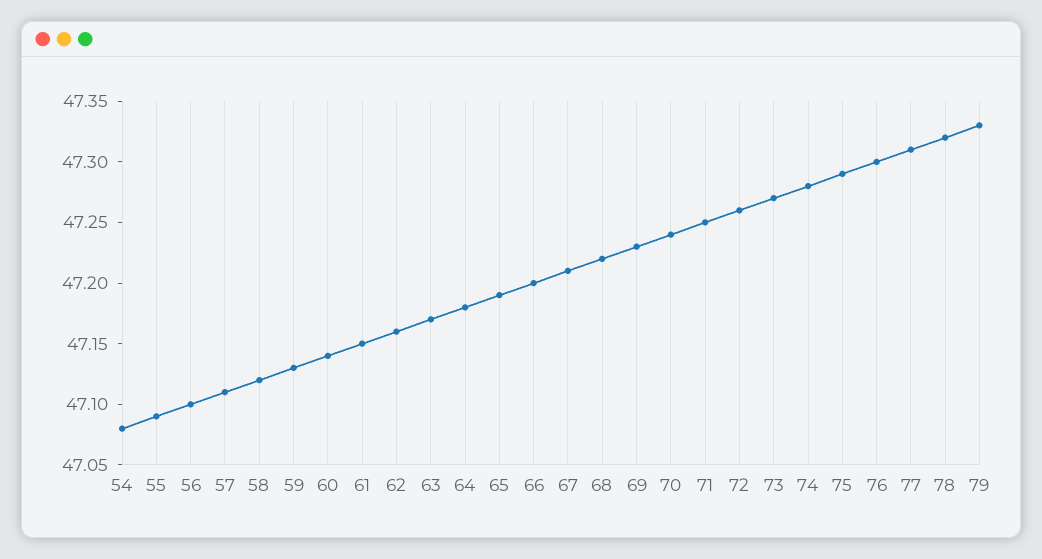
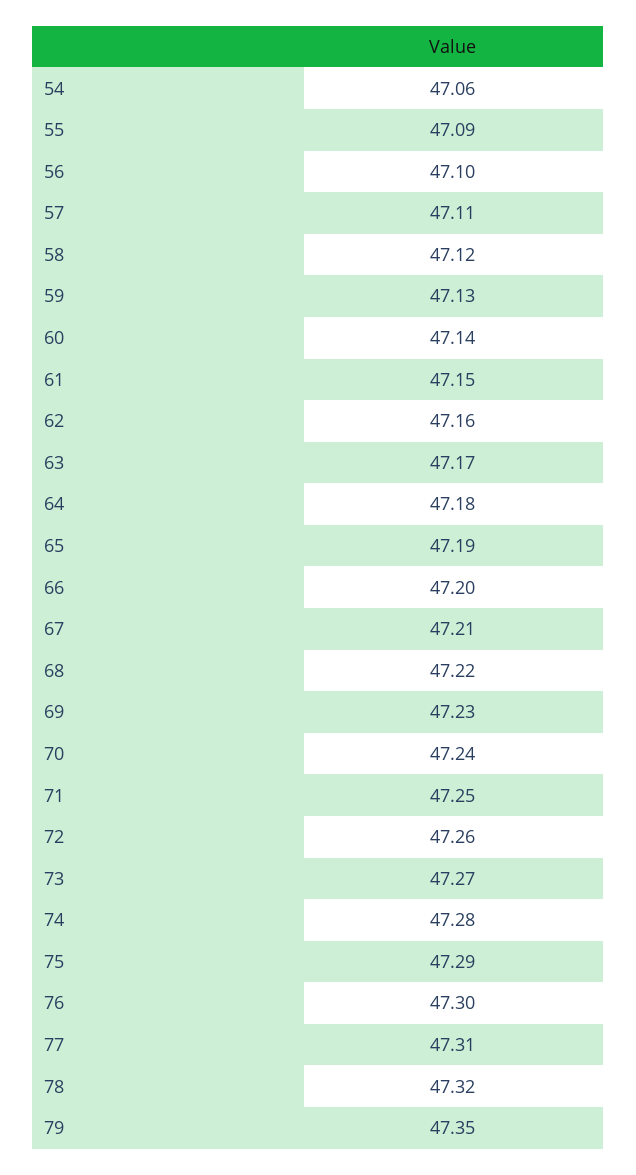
  {
-   "54": 47.08,
+   "54": 47.06,
    "55": 47.09,
    "56": 47.1,
    "57": 47.11,
    "58": 47.12,
    "59": 47.13,
    "60": 47.14,
    "61": 47.15,
    "62": 47.16,
    "63": 47.17,
    "64": 47.18,
    "65": 47.19,
    "66": 47.2,
    "67": 47.21,
    "68": 47.22,
    "69": 47.23,
    "70": 47.24,
    "71": 47.25,
    "72": 47.26,
    "73": 47.27,
    "74": 47.28,
    "75": 47.29,
    "76": 47.3,
    "77": 47.31,
    "78": 47.32,
-   "79": 47.33
+   "79": 47.35
  }

